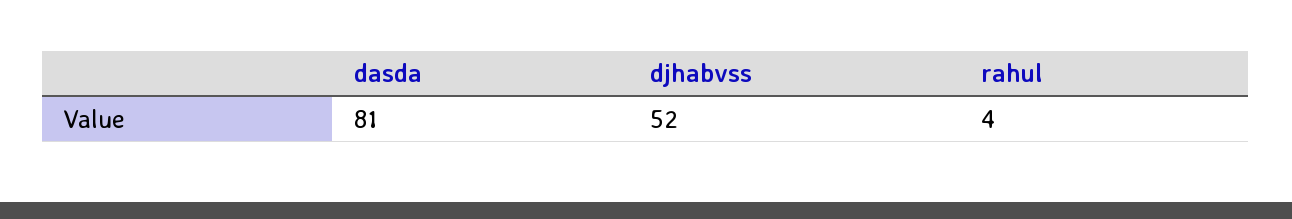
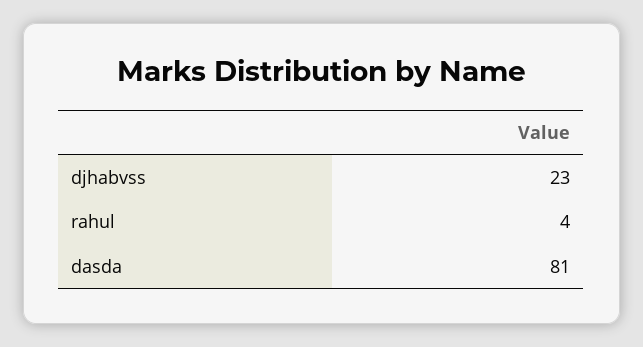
  {
    "dasda": 81,
-   "djhabvss": 52,
+   "djhabvss": 23,
    "rahul": 4
  }

